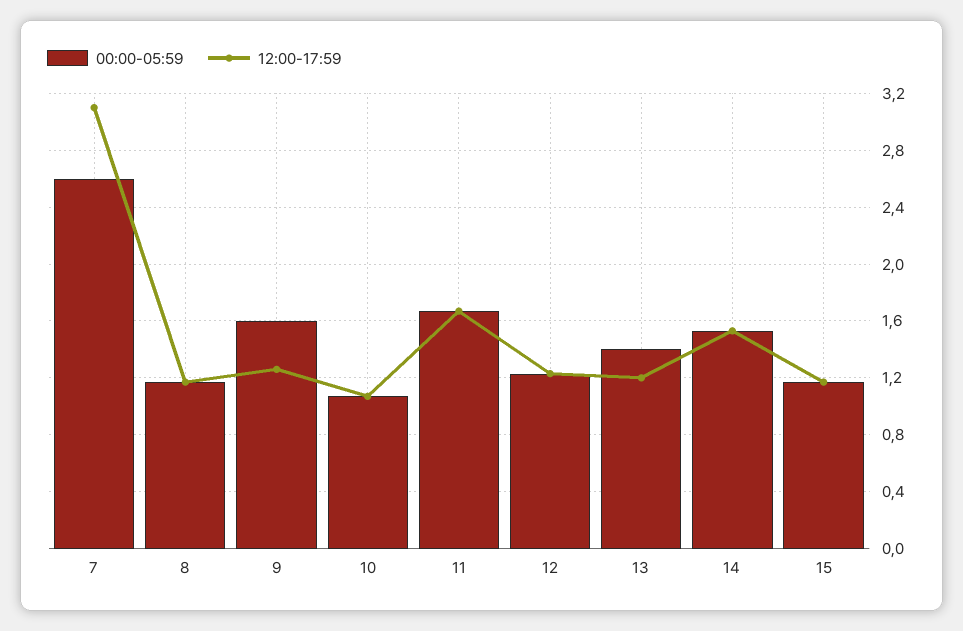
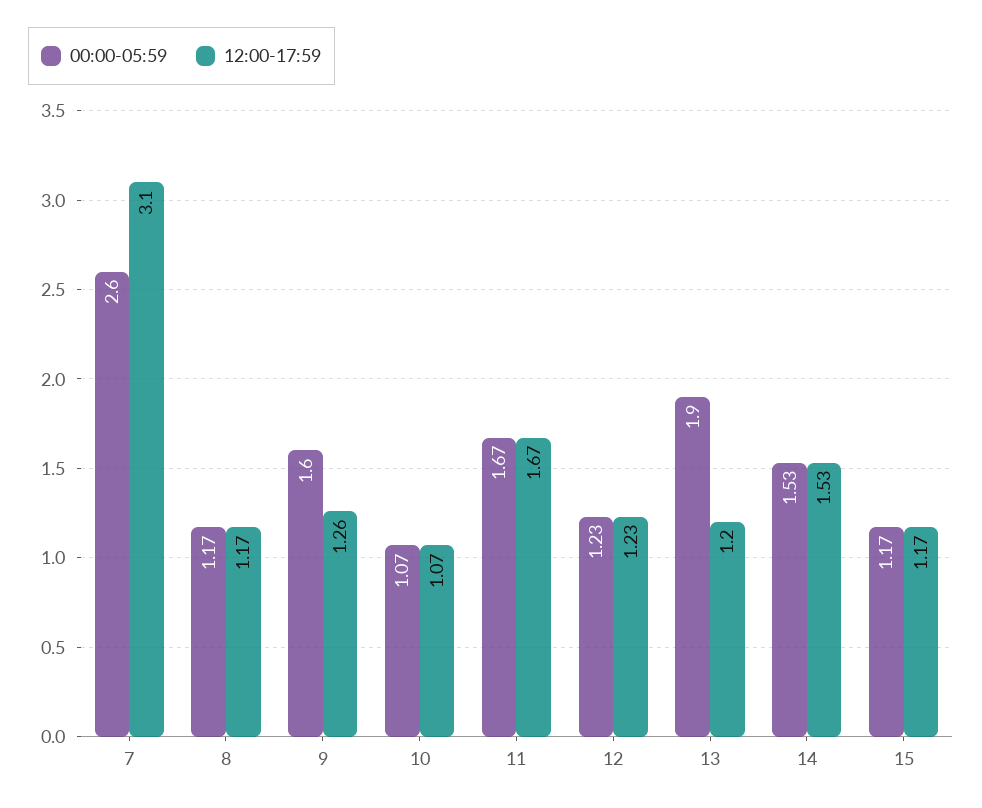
  {
    "00:00-05:59": {
      "7": 2.6,
      "8": 1.17,
      "9": 1.6,
      "10": 1.07,
      "11": 1.67,
      "12": 1.23,
-     "13": 1.4,
+     "13": 1.9,
      "14": 1.53,
      "15": 1.17
    },
    "12:00-17:59": {
      "7": 3.1,
      "8": 1.17,
      "9": 1.26,
      "10": 1.07,
      "11": 1.67,
      "12": 1.23,
      "13": 1.2,
      "14": 1.53,
      "15": 1.17
    }
  }

